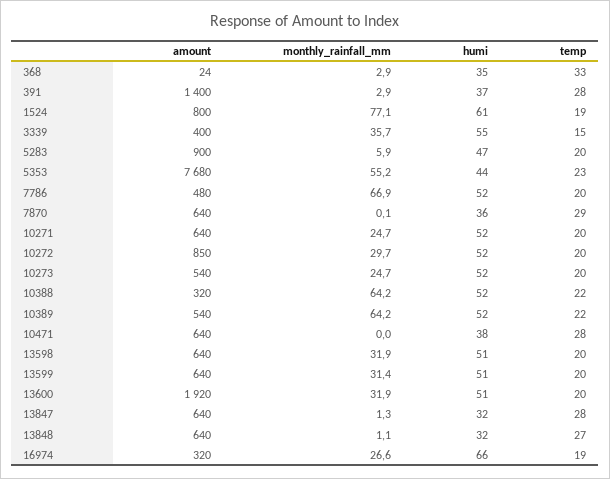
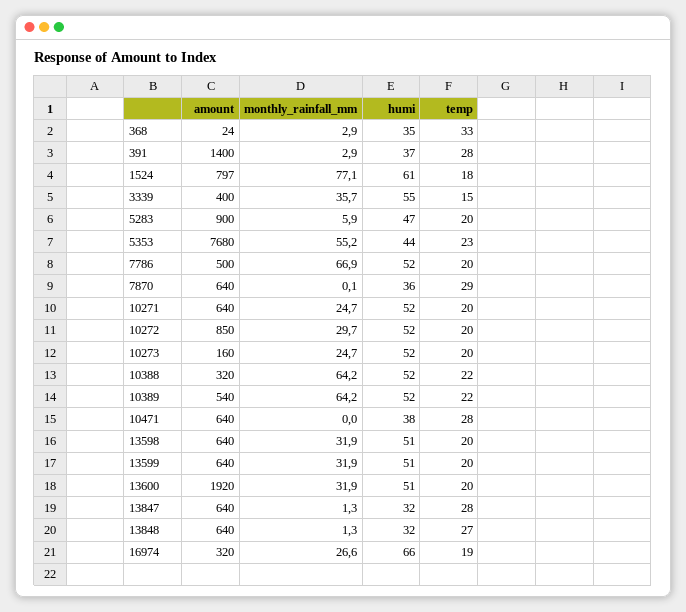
  {
    "amount": {
      "368": 24,
      "391": 1400,
-     "1524": 800,
+     "1524": 797,
      "3339": 400,
      "5283": 900,
      "5353": 7680,
-     "7786": 480,
+     "7786": 500,
      "7870": 640,
      "10271": 640,
      "10272": 850,
-     "10273": 540,
+     "10273": 160,
      "10388": 320,
      "10389": 540,
      "10471": 640,
      "13598": 640,
      "13599": 640,
      "13600": 1920,
      "13847": 640,
      "13848": 640,
      "16974": 320
    },
    "monthly_rainfall_mm": {
      "368": 2.9,
      "391": 2.9,
      "1524": 77.1,
      "3339": 35.7,
      "5283": 5.9,
      "5353": 55.2,
      "7786": 66.9,
      "7870": 0.1,
      "10271": 24.7,
      "10272": 29.7,
      "10273": 24.7,
      "10388": 64.2,
      "10389": 64.2,
      "10471": 0,
      "13598": 31.9,
-     "13599": 31.4,
+     "13599": 31.9,
      "13600": 31.9,
      "13847": 1.3,
-     "13848": 1.1,
+     "13848": 1.3,
      "16974": 26.6
    },
    "humi": {
      "368": 35,
      "391": 37,
      "1524": 61,
      "3339": 55,
      "5283": 47,
      "5353": 44,
      "7786": 52,
      "7870": 36,
      "10271": 52,
      "10272": 52,
      "10273": 52,
      "10388": 52,
      "10389": 52,
      "10471": 38,
      "13598": 51,
      "13599": 51,
      "13600": 51,
      "13847": 32,
      "13848": 32,
      "16974": 66
    },
    "temp": {
      "368": 33,
      "391": 28,
-     "1524": 19,
+     "1524": 18,
      "3339": 15,
      "5283": 20,
      "5353": 23,
      "7786": 20,
      "7870": 29,
      "10271": 20,
      "10272": 20,
      "10273": 20,
      "10388": 22,
      "10389": 22,
      "10471": 28,
      "13598": 20,
      "13599": 20,
      "13600": 20,
      "13847": 28,
      "13848": 27,
      "16974": 19
    }
  }

